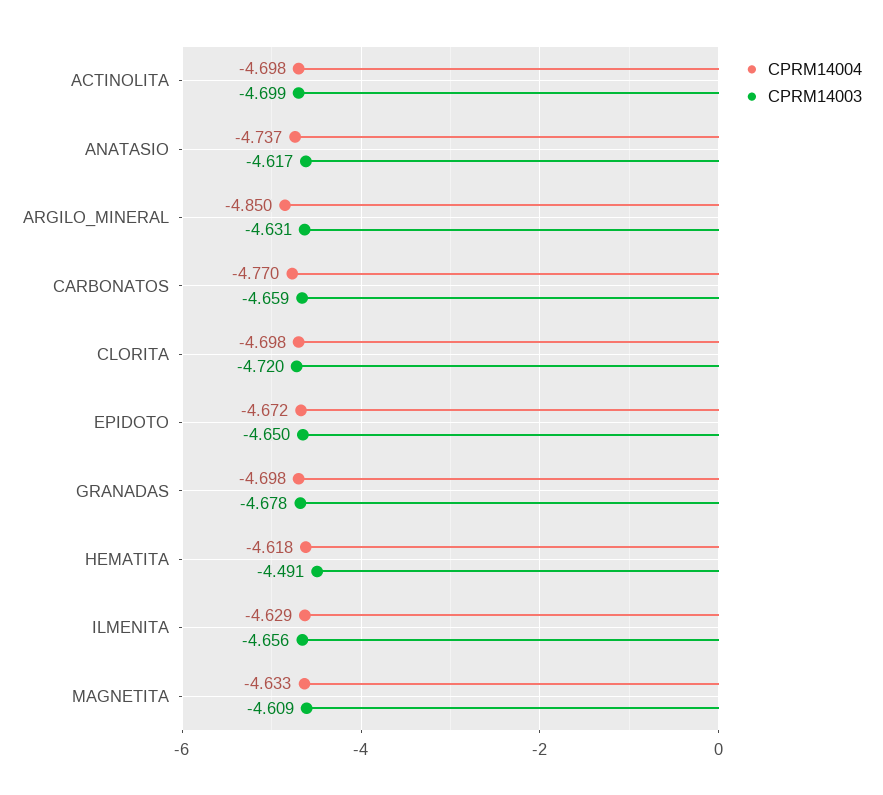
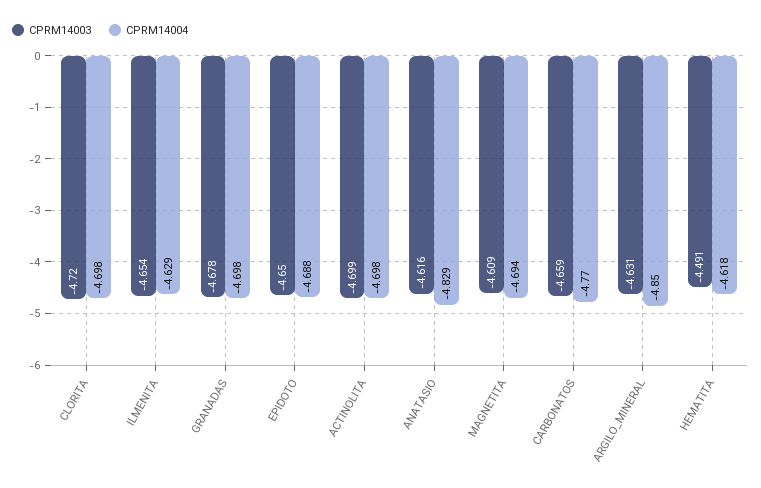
  {
    "CPRM14004": {
      "ACTINOLITA": -4.698,
-     "ANATASIO": -4.737,
+     "ANATASIO": -4.829,
      "ARGILO_MINERAL": -4.85,
      "CARBONATOS": -4.77,
      "CLORITA": -4.698,
-     "EPIDOTO": -4.672,
+     "EPIDOTO": -4.688,
      "GRANADAS": -4.698,
      "HEMATITA": -4.618,
      "ILMENITA": -4.629,
-     "MAGNETITA": -4.633
+     "MAGNETITA": -4.694
    },
    "CPRM14003": {
      "ACTINOLITA": -4.699,
-     "ANATASIO": -4.617,
+     "ANATASIO": -4.616,
      "ARGILO_MINERAL": -4.631,
      "CARBONATOS": -4.659,
      "CLORITA": -4.72,
      "EPIDOTO": -4.65,
      "GRANADAS": -4.678,
      "HEMATITA": -4.491,
-     "ILMENITA": -4.656,
+     "ILMENITA": -4.654,
      "MAGNETITA": -4.609
    }
  }

